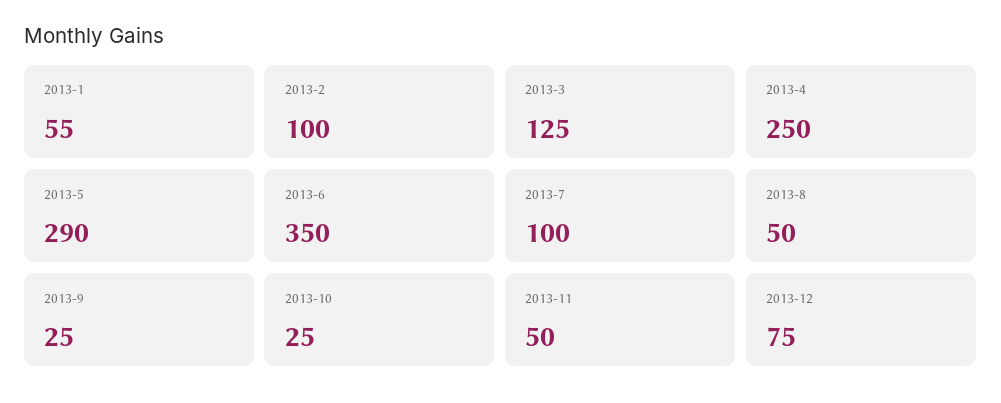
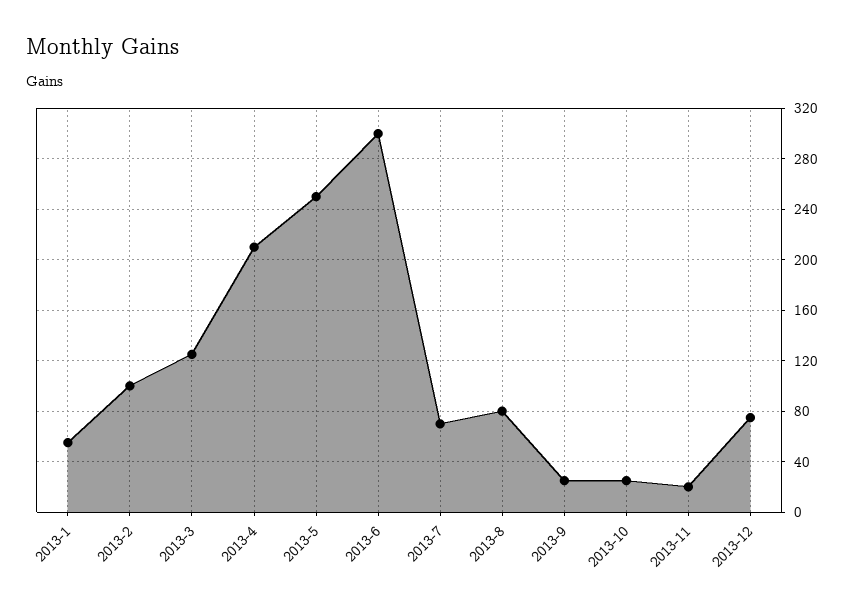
  {
    "2013-1": 55,
    "2013-2": 100,
    "2013-3": 125,
-   "2013-4": 250,
+   "2013-4": 210,
-   "2013-5": 290,
+   "2013-5": 250,
-   "2013-6": 350,
+   "2013-6": 300,
-   "2013-7": 100,
+   "2013-7": 70,
-   "2013-8": 50,
+   "2013-8": 80,
    "2013-9": 25,
    "2013-10": 25,
-   "2013-11": 50,
+   "2013-11": 20,
    "2013-12": 75
  }

